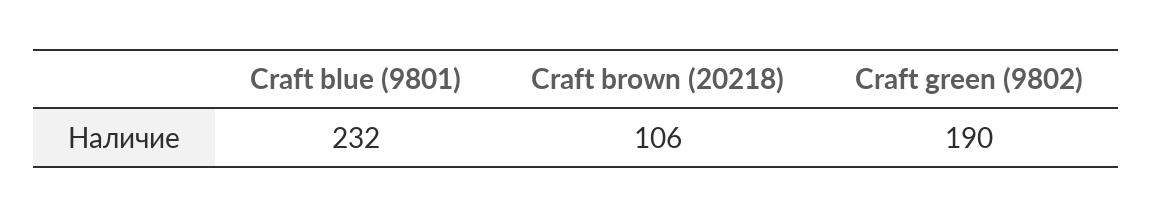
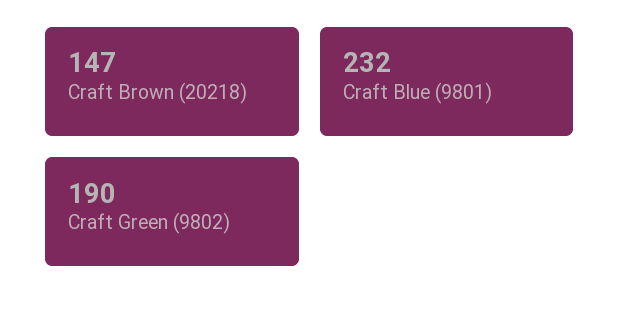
  {
    "Craft blue (9801)": 232,
-   "Craft brown (20218)": 106,
+   "Craft brown (20218)": 147,
    "Craft green (9802)": 190
  }

